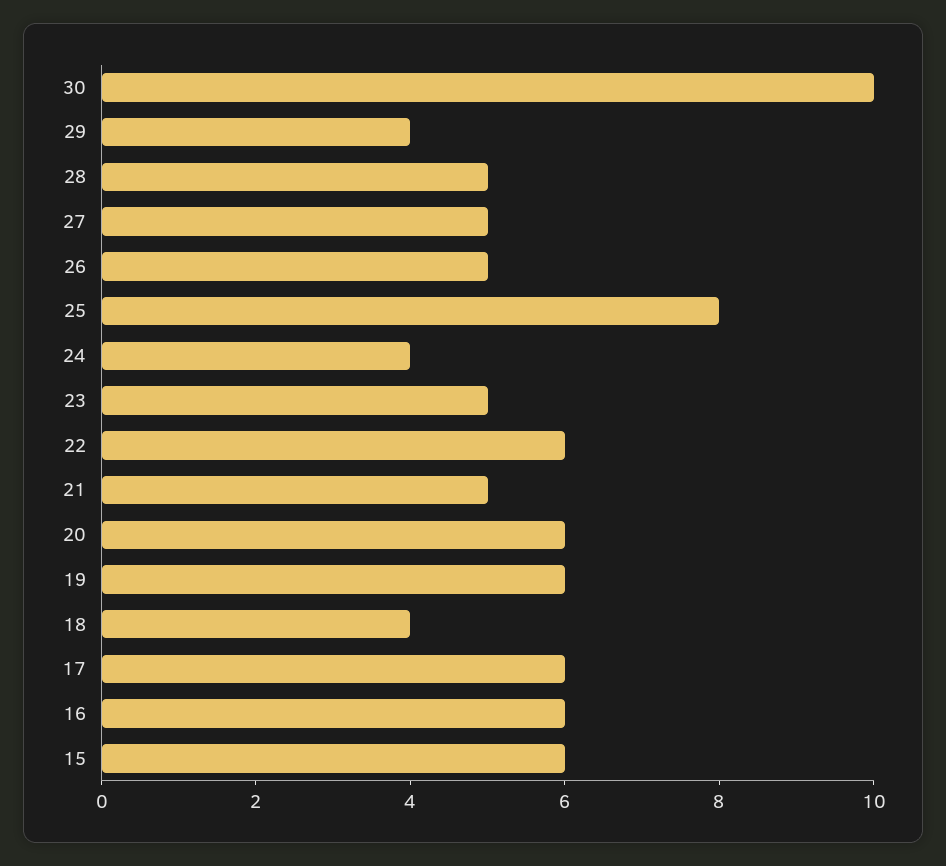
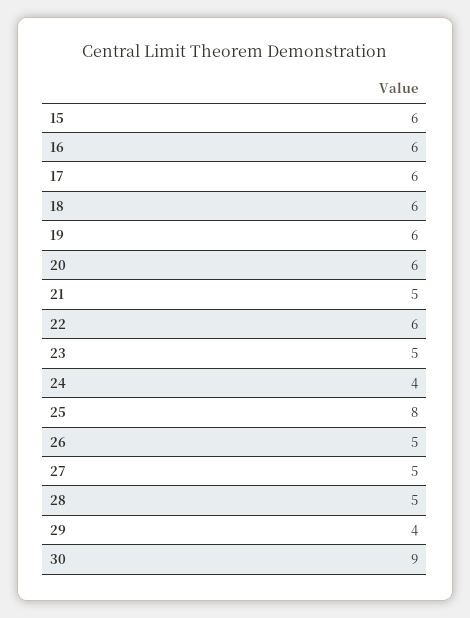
  {
-   "30": 10,
+   "30": 9,
    "29": 4,
    "28": 5,
    "27": 5,
    "26": 5,
    "25": 8,
    "24": 4,
    "23": 5,
    "22": 6,
    "21": 5,
    "20": 6,
    "19": 6,
-   "18": 4,
+   "18": 6,
    "17": 6,
    "16": 6,
    "15": 6
  }

